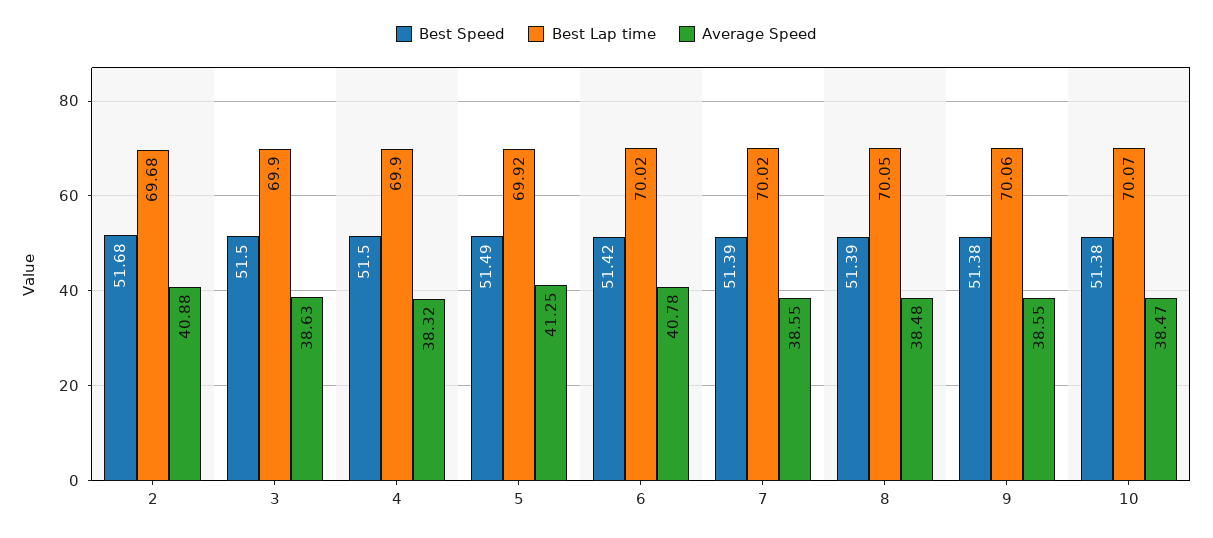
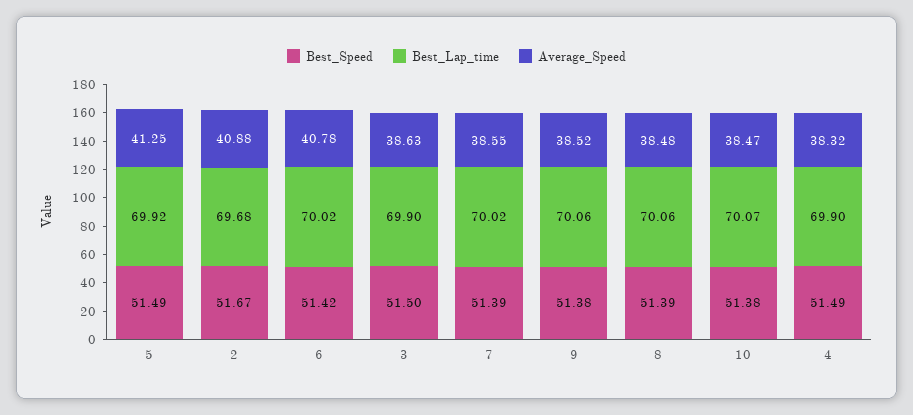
  {
    "Best Speed": {
-     "2": 51.68,
+     "2": 51.67,
      "3": 51.5,
-     "4": 51.5,
+     "4": 51.49,
      "5": 51.49,
      "6": 51.42,
      "7": 51.39,
      "8": 51.39,
      "9": 51.38,
      "10": 51.38
    },
    "Best Lap time": {
      "2": 69.68,
      "3": 69.9,
      "4": 69.9,
      "5": 69.92,
      "6": 70.02,
      "7": 70.02,
-     "8": 70.05,
+     "8": 70.06,
      "9": 70.06,
      "10": 70.07
    },
    "Average Speed": {
      "2": 40.88,
      "3": 38.63,
      "4": 38.32,
      "5": 41.25,
      "6": 40.78,
      "7": 38.55,
      "8": 38.48,
-     "9": 38.55,
+     "9": 38.52,
      "10": 38.47
    }
  }

